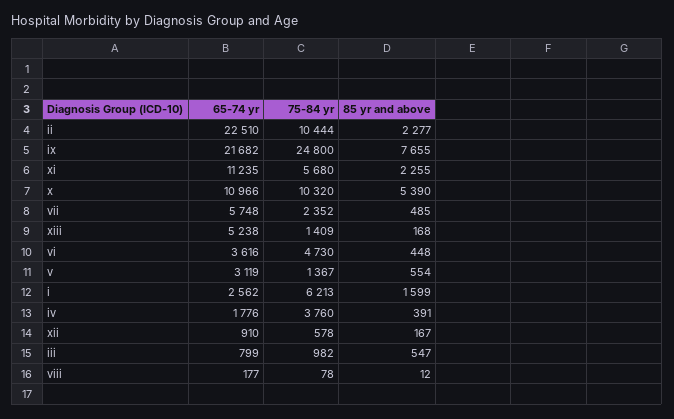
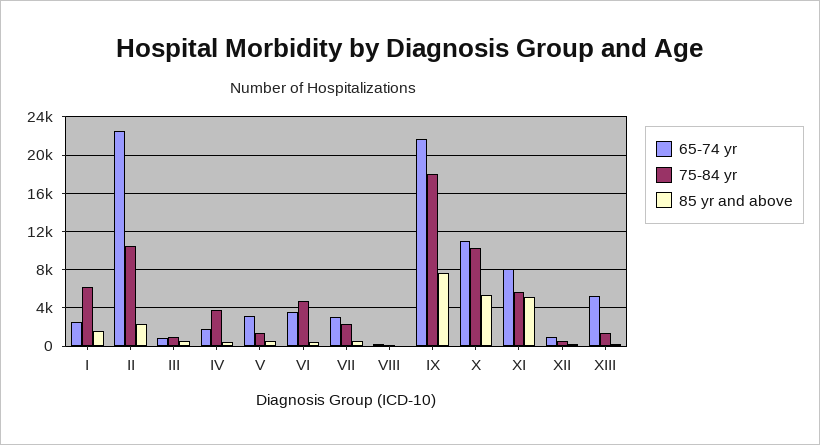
  {
    "65-74 yr": {
      "ii": 22510,
      "ix": 21682,
-     "xi": 11235,
+     "xi": 8000,
      "x": 10966,
-     "vii": 5748,
+     "vii": 3000,
      "xiii": 5238,
      "vi": 3616,
      "v": 3119,
      "i": 2562,
      "iv": 1776,
      "xii": 910,
      "iii": 799,
      "viii": 177
    },
    "75-84 yr": {
      "ii": 10444,
-     "ix": 24800,
+     "ix": 18000,
      "xi": 5680,
      "x": 10320,
      "vii": 2352,
      "xiii": 1409,
      "vi": 4730,
      "v": 1367,
      "i": 6213,
      "iv": 3760,
      "xii": 578,
      "iii": 982,
      "viii": 78
    },
    "85 yr and above": {
      "ii": 2277,
      "ix": 7655,
-     "xi": 2255,
+     "xi": 5000,
      "x": 5390,
      "vii": 485,
      "xiii": 168,
      "vi": 448,
      "v": 554,
      "i": 1599,
      "iv": 391,
      "xii": 167,
      "iii": 547,
      "viii": 12
    }
  }

